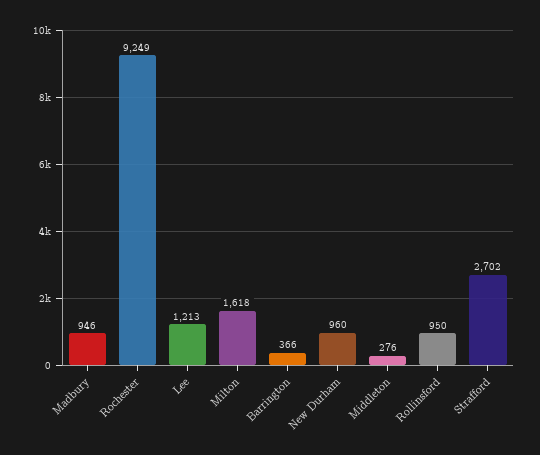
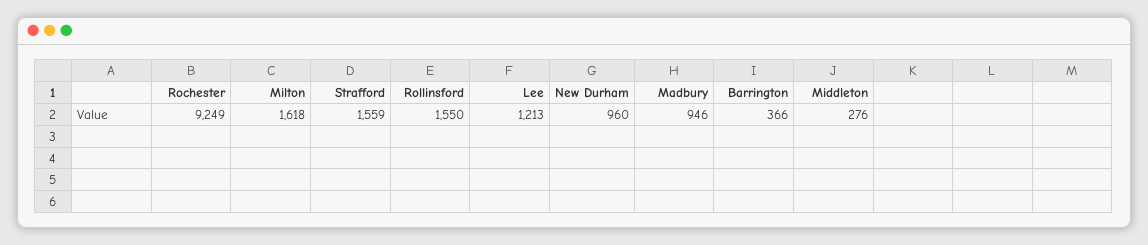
  {
    "Madbury": 946,
    "Rochester": 9249,
    "Lee": 1213,
    "Milton": 1618,
    "Barrington": 366,
    "New Durham": 960,
    "Middleton": 276,
-   "Rollinsford": 950,
+   "Rollinsford": 1550,
-   "Strafford": 2702
+   "Strafford": 1559
  }

